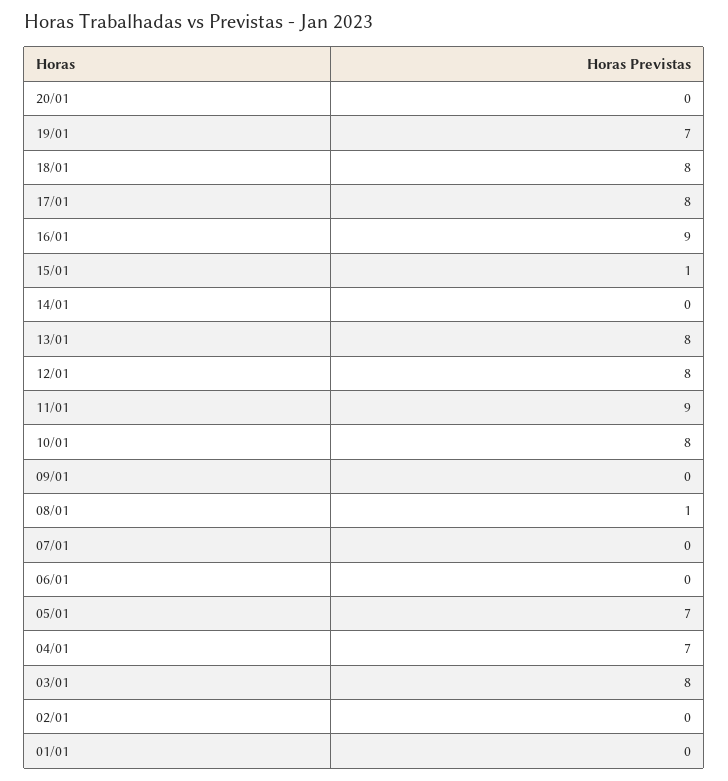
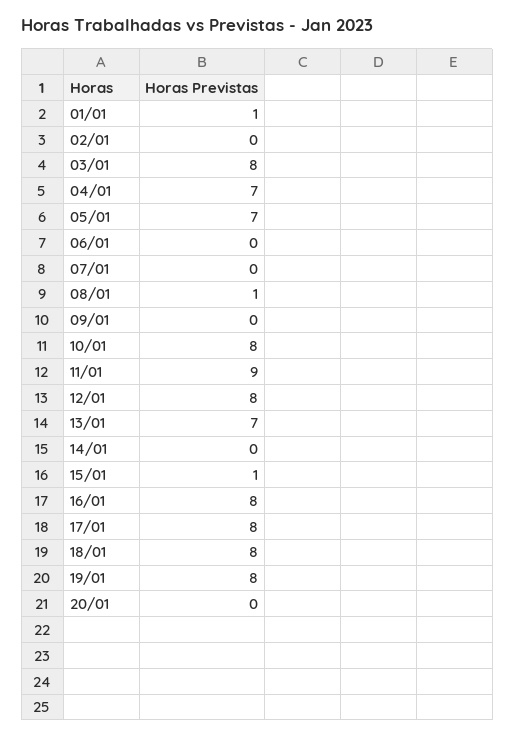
  {
    "20/01": 0,
-   "19/01": 7,
+   "19/01": 8,
    "18/01": 8,
    "17/01": 8,
-   "16/01": 9,
+   "16/01": 8,
    "15/01": 1,
    "14/01": 0,
-   "13/01": 8,
+   "13/01": 7,
    "12/01": 8,
    "11/01": 9,
    "10/01": 8,
    "09/01": 0,
    "08/01": 1,
    "07/01": 0,
    "06/01": 0,
    "05/01": 7,
    "04/01": 7,
    "03/01": 8,
    "02/01": 0,
-   "01/01": 0
+   "01/01": 1
  }

